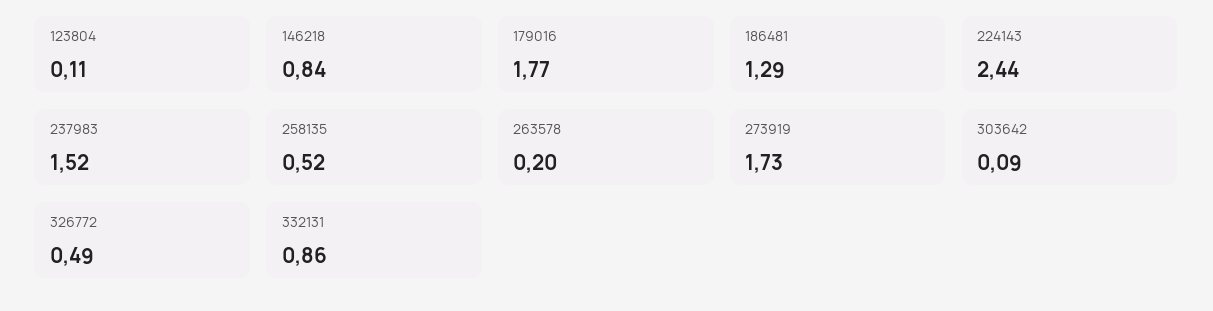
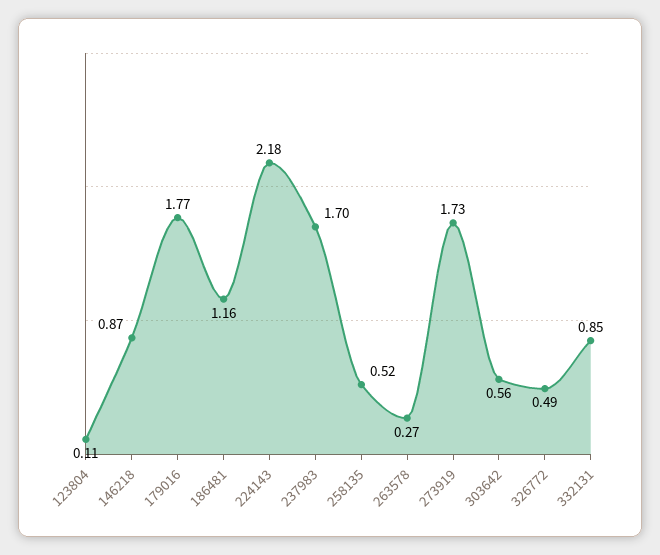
  {
    "123804": 0.11,
-   "146218": 0.84,
+   "146218": 0.87,
    "179016": 1.77,
-   "186481": 1.29,
+   "186481": 1.16,
-   "224143": 2.44,
+   "224143": 2.18,
-   "237983": 1.52,
+   "237983": 1.7,
    "258135": 0.52,
-   "263578": 0.2,
+   "263578": 0.27,
    "273919": 1.73,
-   "303642": 0.09,
+   "303642": 0.56,
    "326772": 0.49,
-   "332131": 0.86
+   "332131": 0.85
  }

